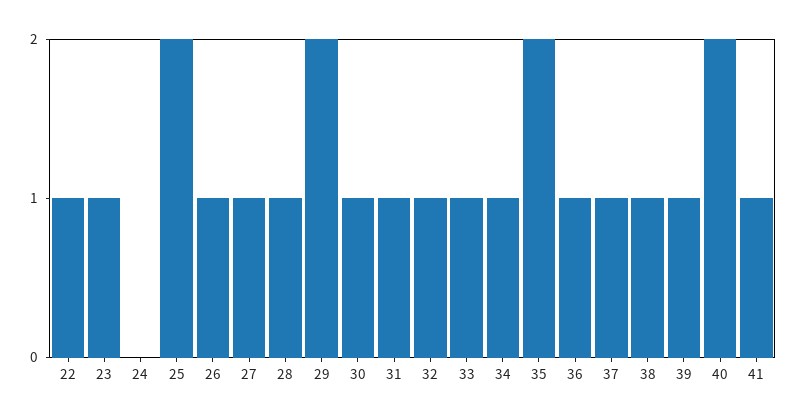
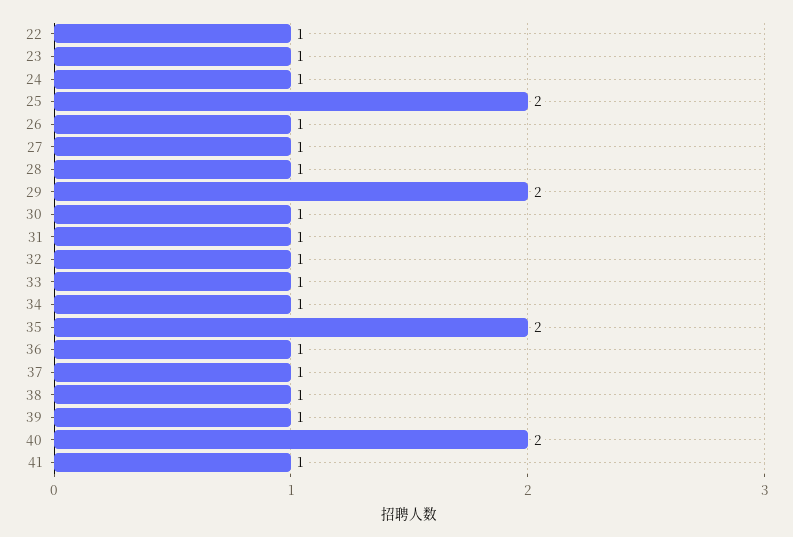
  {
    "22": 1,
    "23": 1,
-   "24": 0,
+   "24": 1,
    "25": 2,
    "26": 1,
    "27": 1,
    "28": 1,
    "29": 2,
    "30": 1,
    "31": 1,
    "32": 1,
    "33": 1,
    "34": 1,
    "35": 2,
    "36": 1,
    "37": 1,
    "38": 1,
    "39": 1,
    "40": 2,
    "41": 1
  }

